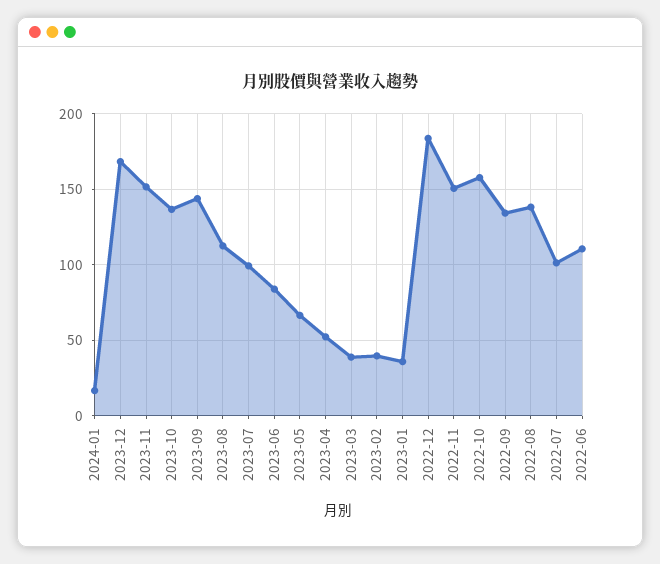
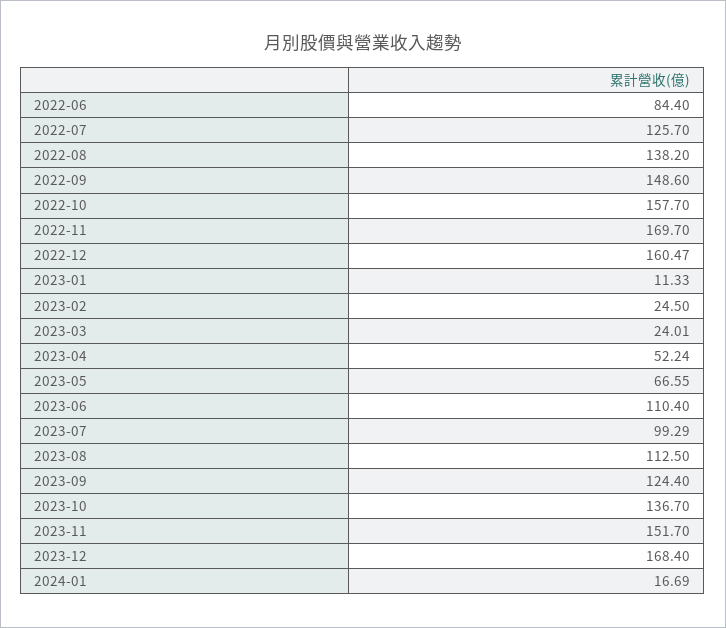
  {
    "2024-01": 16.69,
    "2023-12": 168.4,
    "2023-11": 151.7,
    "2023-10": 136.7,
-   "2023-09": 145,
+   "2023-09": 124.4,
    "2023-08": 112.5,
    "2023-07": 99.29,
-   "2023-06": 85,
+   "2023-06": 110.4,
    "2023-05": 66.55,
    "2023-04": 52.24,
-   "2023-03": 40,
+   "2023-03": 24.01,
-   "2023-02": 40,
+   "2023-02": 24.5,
-   "2023-01": 35,
+   "2023-01": 11.33,
-   "2022-12": 185,
+   "2022-12": 160.47,
-   "2022-11": 150,
+   "2022-11": 169.7,
    "2022-10": 157.7,
-   "2022-09": 135,
+   "2022-09": 148.6,
    "2022-08": 138.2,
-   "2022-07": 100,
+   "2022-07": 125.7,
-   "2022-06": 110
+   "2022-06": 84.4
  }

